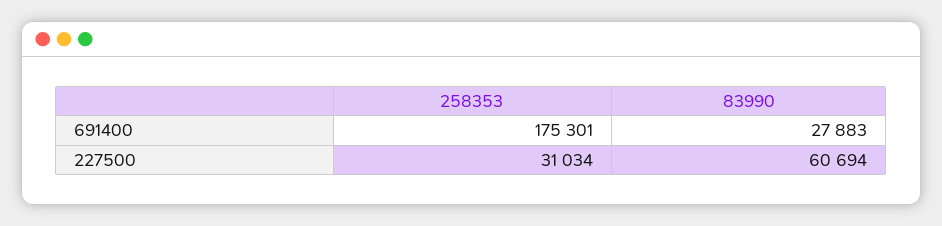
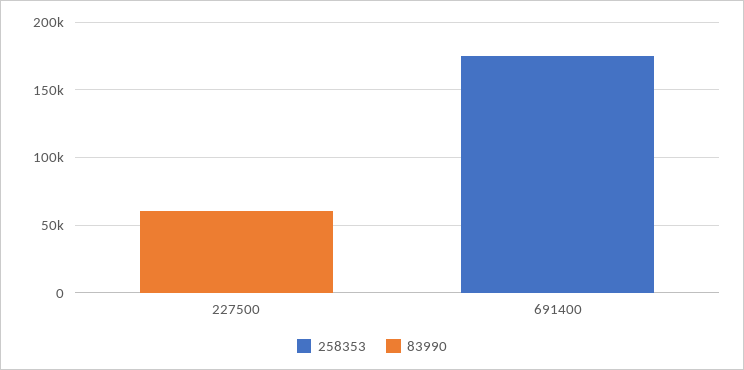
  {
    "258353": {
      "691400": 175301,
-     "227500": 31034
+     "227500": 0
    },
    "83990": {
-     "691400": 27883,
+     "691400": 0,
      "227500": 60694
    }
  }

